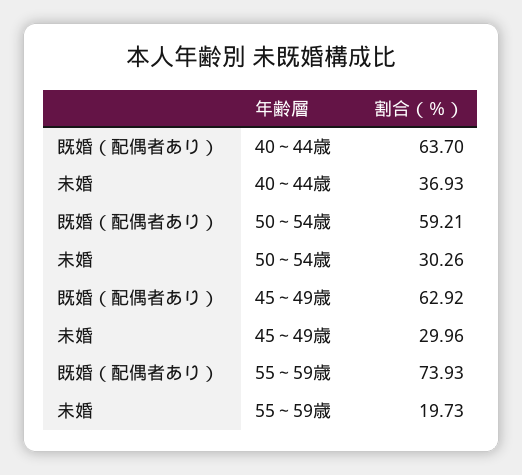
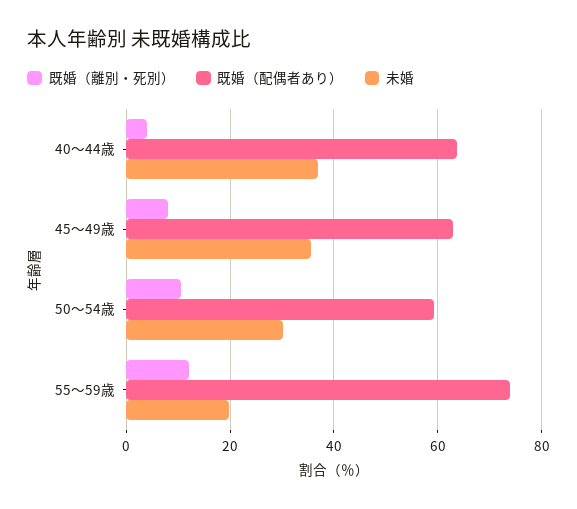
  {
    "既婚（配偶者あり）": {
      "40～44歳": 63.7,
      "50～54歳": 59.21,
      "45～49歳": 62.92,
      "55～59歳": 73.93
    },
    "未婚": {
      "40～44歳": 36.93,
      "50～54歳": 30.26,
-     "45～49歳": 29.96,
+     "45～49歳": 36,
      "55～59歳": 19.73
-   }
+   },
+   "既婚（離別・死別）": {
+     "40～44歳": 4,
+     "45～49歳": 8,
+     "50～54歳": 10,
+     "55～59歳": 12
+   }
  }

